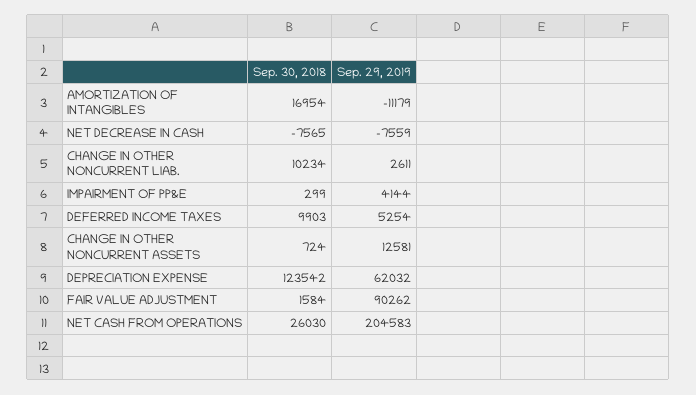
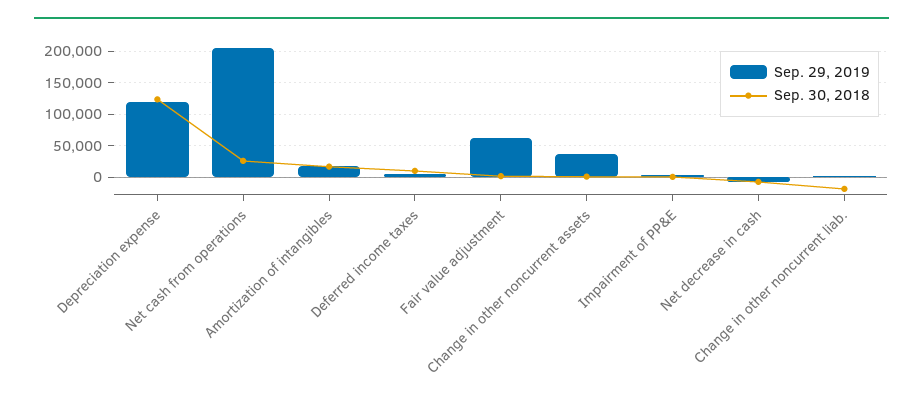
  {
    "Sep. 30, 2018": {
      "AMORTIZATION OF INTANGIBLES": 16954,
      "NET DECREASE IN CASH": -7565,
-     "CHANGE IN OTHER NONCURRENT LIAB.": 10234,
+     "CHANGE IN OTHER NONCURRENT LIAB.": -20000,
      "IMPAIRMENT OF PP&E": 299,
      "DEFERRED INCOME TAXES": 9903,
      "CHANGE IN OTHER NONCURRENT ASSETS": 724,
      "DEPRECIATION EXPENSE": 123542,
      "FAIR VALUE ADJUSTMENT": 1584,
      "NET CASH FROM OPERATIONS": 26030
    },
    "Sep. 29, 2019": {
-     "AMORTIZATION OF INTANGIBLES": -11179,
+     "AMORTIZATION OF INTANGIBLES": 20000,
      "NET DECREASE IN CASH": -7559,
      "CHANGE IN OTHER NONCURRENT LIAB.": 2611,
      "IMPAIRMENT OF PP&E": 4144,
      "DEFERRED INCOME TAXES": 5254,
-     "CHANGE IN OTHER NONCURRENT ASSETS": 12581,
+     "CHANGE IN OTHER NONCURRENT ASSETS": 40000,
-     "DEPRECIATION EXPENSE": 62032,
+     "DEPRECIATION EXPENSE": 120000,
-     "FAIR VALUE ADJUSTMENT": 90262,
+     "FAIR VALUE ADJUSTMENT": 60000,
      "NET CASH FROM OPERATIONS": 204583
    }
  }

